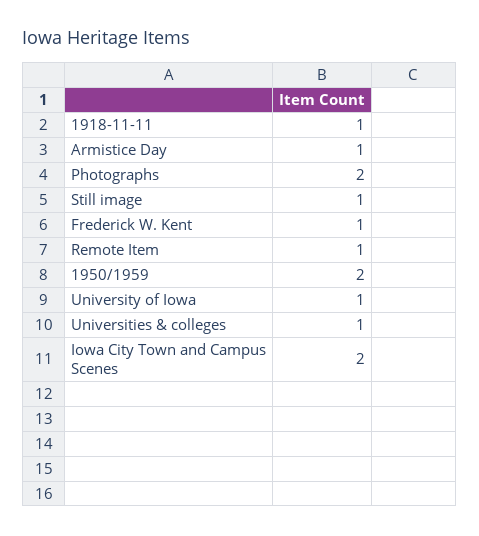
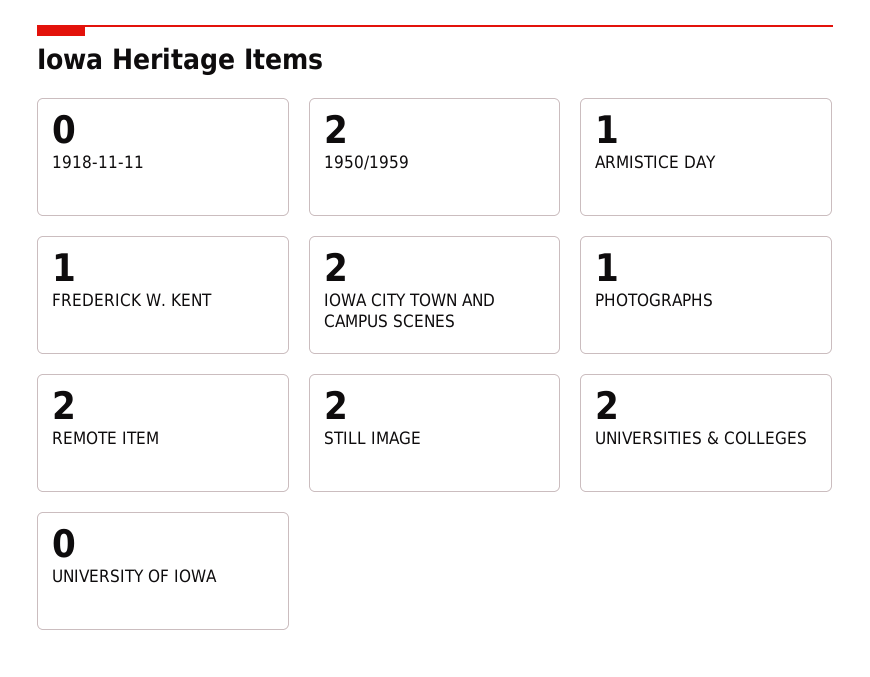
  {
-   "1918-11-11": 1,
+   "1918-11-11": 0,
    "Armistice Day": 1,
-   "Photographs": 2,
+   "Photographs": 1,
-   "Still image": 1,
+   "Still image": 2,
    "Frederick W. Kent": 1,
-   "Remote Item": 1,
+   "Remote Item": 2,
    "1950/1959": 2,
-   "University of Iowa": 1,
+   "University of Iowa": 0,
-   "Universities & colleges": 1,
+   "Universities & colleges": 2,
    "Iowa City Town and Campus Scenes": 2
  }

